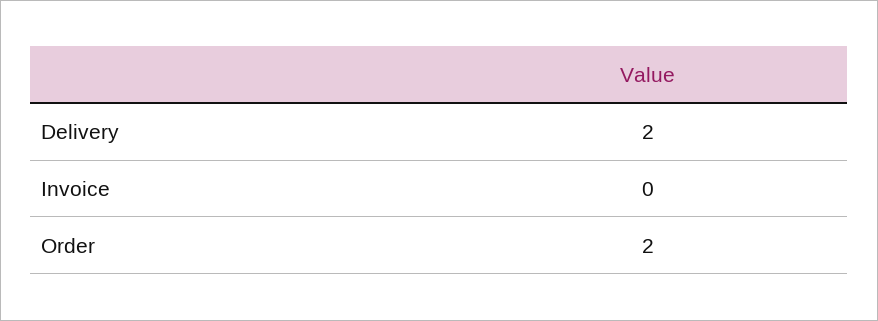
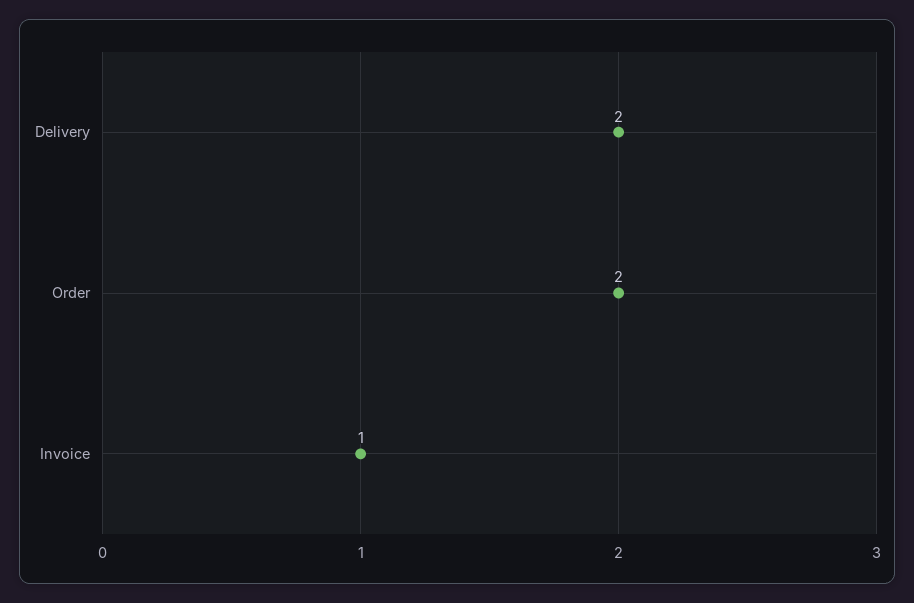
  {
    "Delivery": 2,
-   "Invoice": 0,
+   "Invoice": 1,
    "Order": 2
  }

